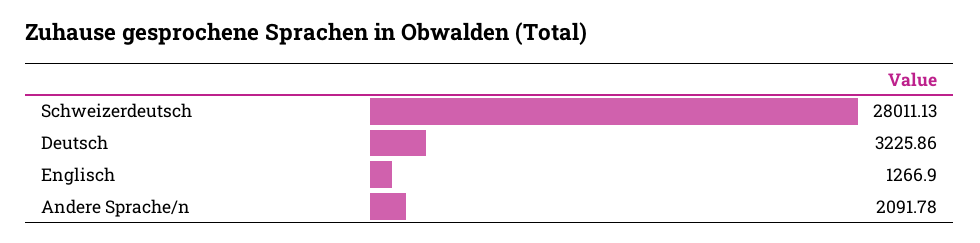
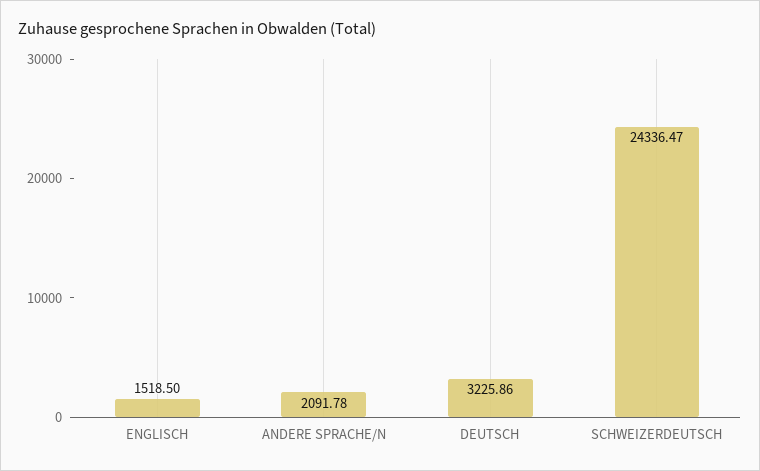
  {
-   "Schweizerdeutsch": 28011.13,
+   "Schweizerdeutsch": 24336.47,
    "Deutsch": 3225.86,
-   "Englisch": 1266.9,
+   "Englisch": 1518.5,
    "Andere Sprache/n": 2091.78
  }

